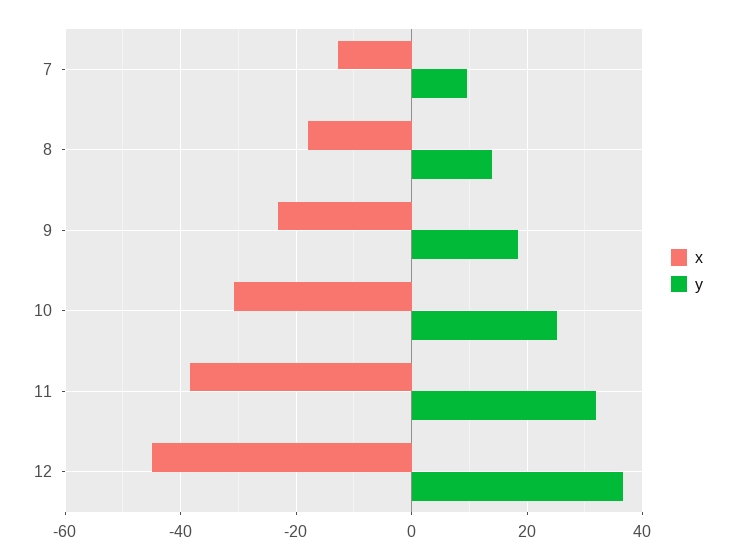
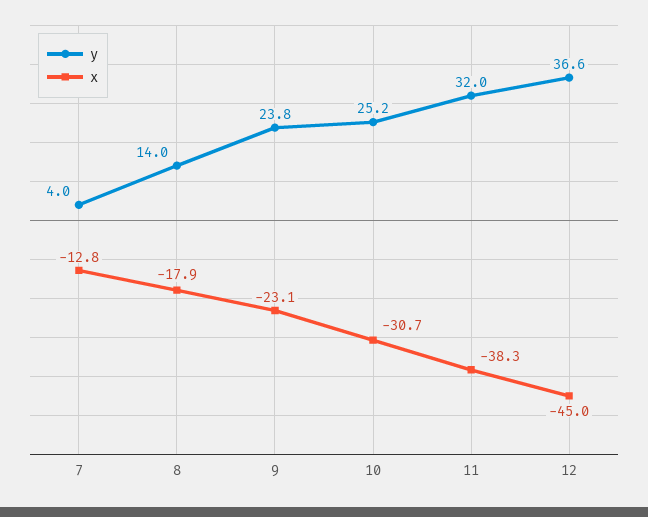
  {
    "x": {
      "7": -12.8,
      "8": -17.9,
      "9": -23.1,
      "10": -30.7,
      "11": -38.3,
      "12": -45
    },
    "y": {
-     "7": 10,
+     "7": 4,
      "8": 14,
-     "9": 18,
+     "9": 23.8,
      "10": 25.2,
      "11": 32,
      "12": 36.6
    }
  }

